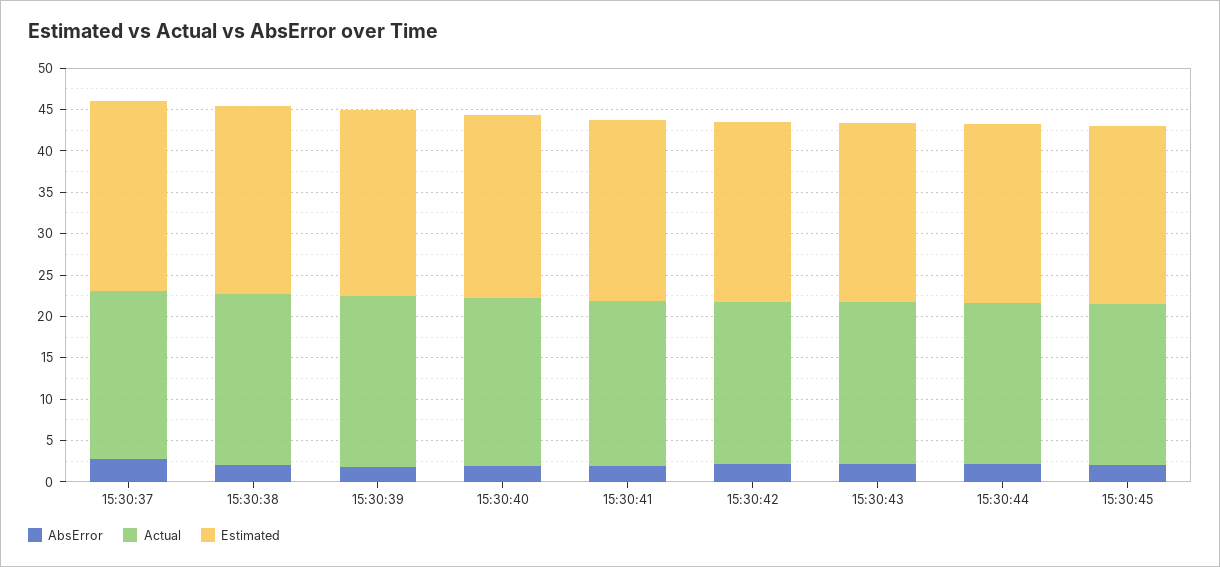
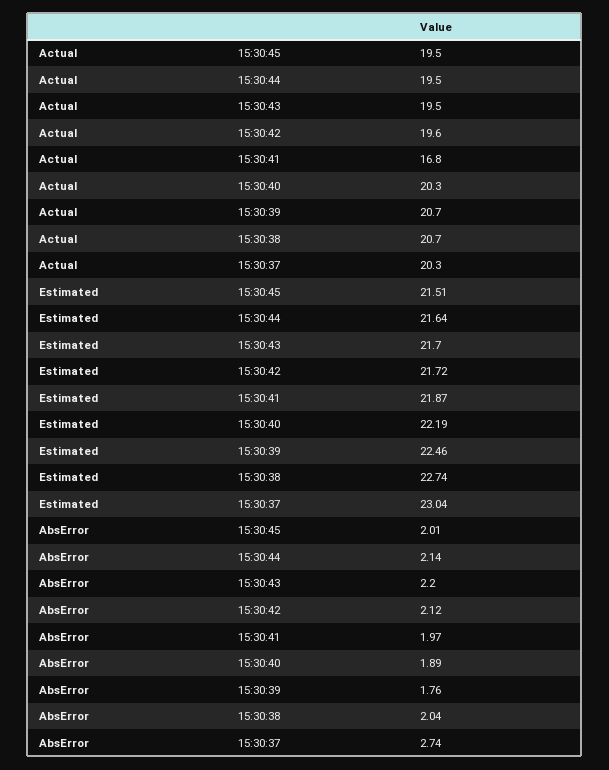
  {
    "AbsError": {
      "15:30:37": 2.74,
      "15:30:38": 2.04,
      "15:30:39": 1.76,
      "15:30:40": 1.89,
      "15:30:41": 1.97,
      "15:30:42": 2.12,
      "15:30:43": 2.2,
      "15:30:44": 2.14,
      "15:30:45": 2.01
    },
    "Actual": {
      "15:30:37": 20.3,
      "15:30:38": 20.7,
      "15:30:39": 20.7,
      "15:30:40": 20.3,
-     "15:30:41": 20,
+     "15:30:41": 16.8,
      "15:30:42": 19.6,
      "15:30:43": 19.5,
      "15:30:44": 19.5,
      "15:30:45": 19.5
    },
    "Estimated": {
      "15:30:37": 23.04,
      "15:30:38": 22.74,
      "15:30:39": 22.46,
      "15:30:40": 22.19,
      "15:30:41": 21.87,
      "15:30:42": 21.72,
      "15:30:43": 21.7,
      "15:30:44": 21.64,
      "15:30:45": 21.51
    }
  }

